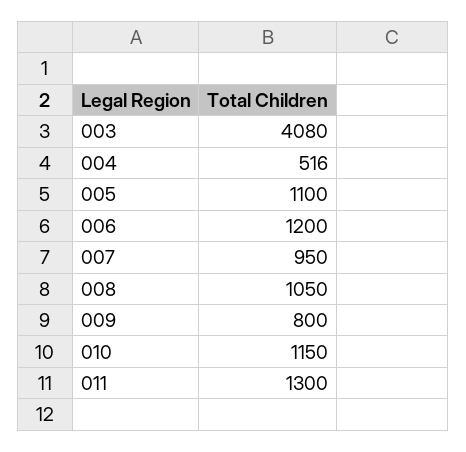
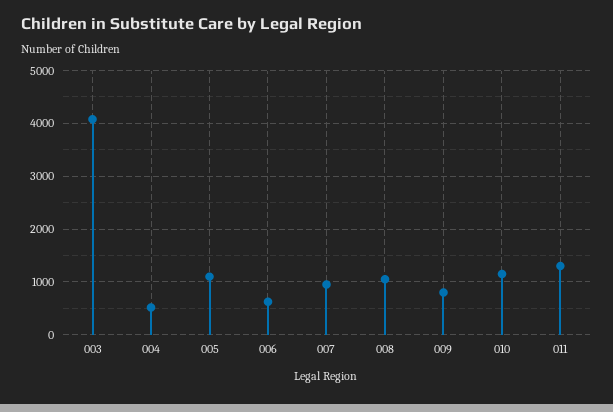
  {
    "003": 4080,
    "004": 516,
    "005": 1100,
-   "006": 1200,
+   "006": 600,
    "007": 950,
    "008": 1050,
    "009": 800,
    "010": 1150,
    "011": 1300
  }

